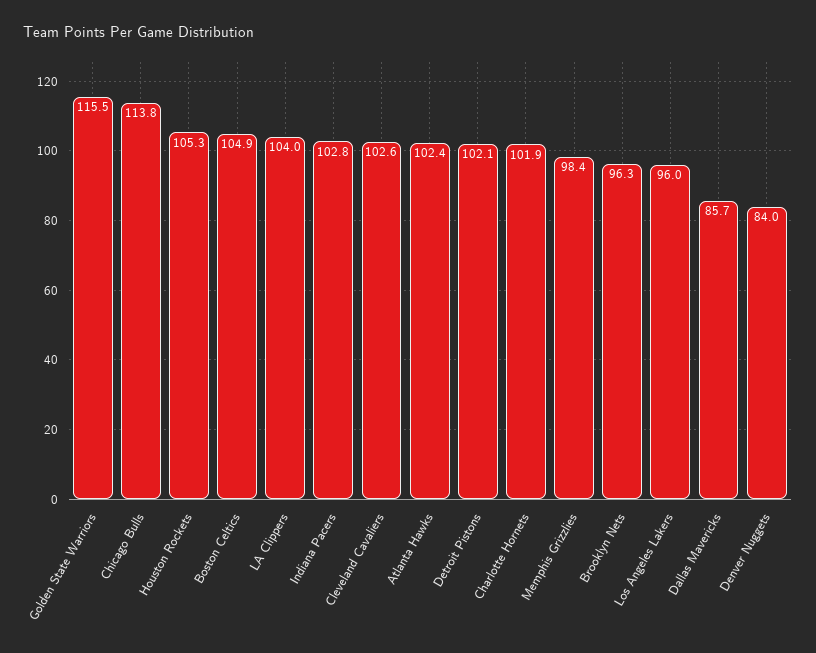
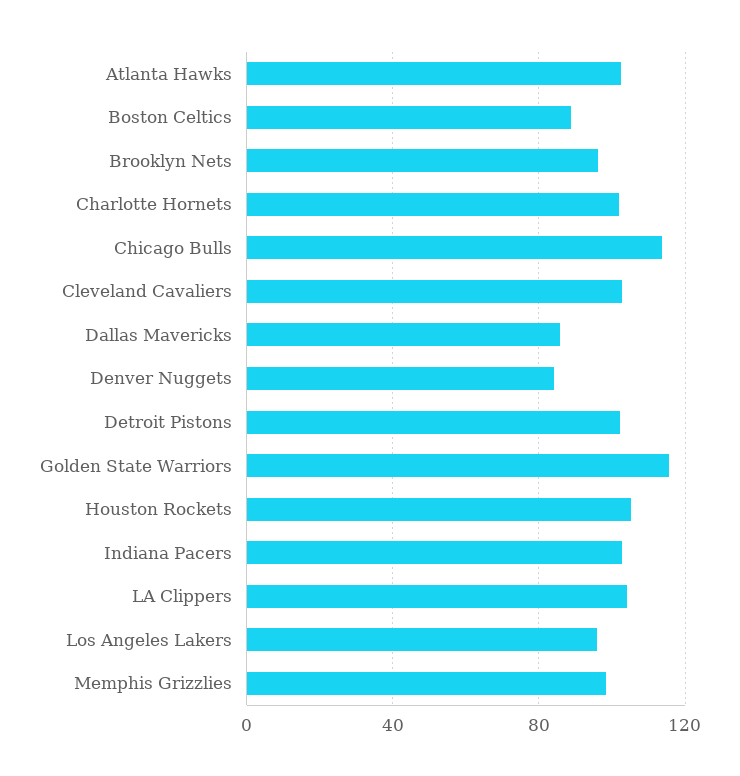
  {
    "Golden State Warriors": 115.5,
    "Chicago Bulls": 113.8,
    "Houston Rockets": 105.3,
-   "Boston Celtics": 104.9,
+   "Boston Celtics": 90,
    "LA Clippers": 104,
    "Indiana Pacers": 102.8,
    "Cleveland Cavaliers": 102.6,
    "Atlanta Hawks": 102.4,
    "Detroit Pistons": 102.1,
    "Charlotte Hornets": 101.9,
    "Memphis Grizzlies": 98.4,
    "Brooklyn Nets": 96.3,
    "Los Angeles Lakers": 96,
    "Dallas Mavericks": 85.7,
    "Denver Nuggets": 84
  }

